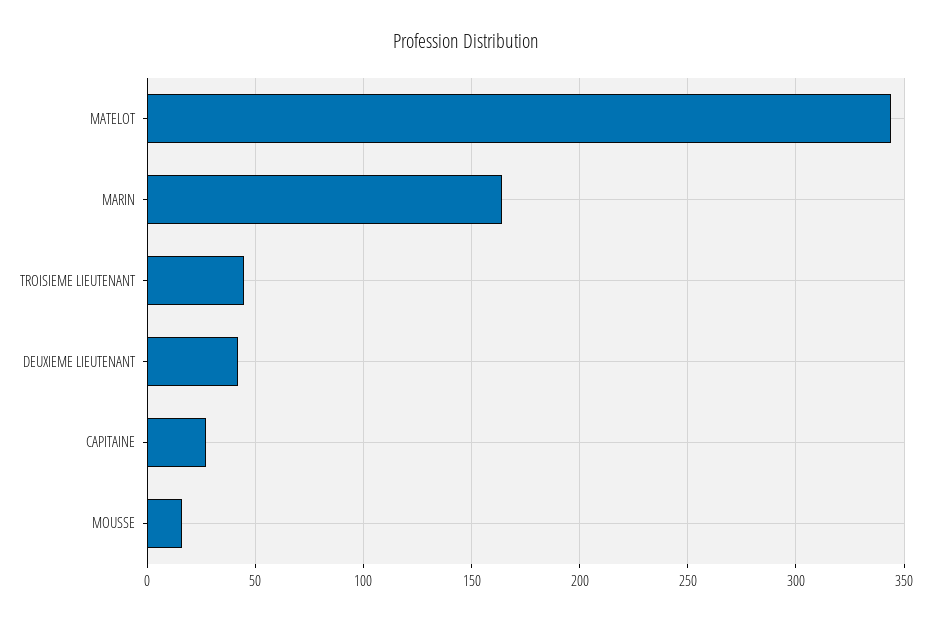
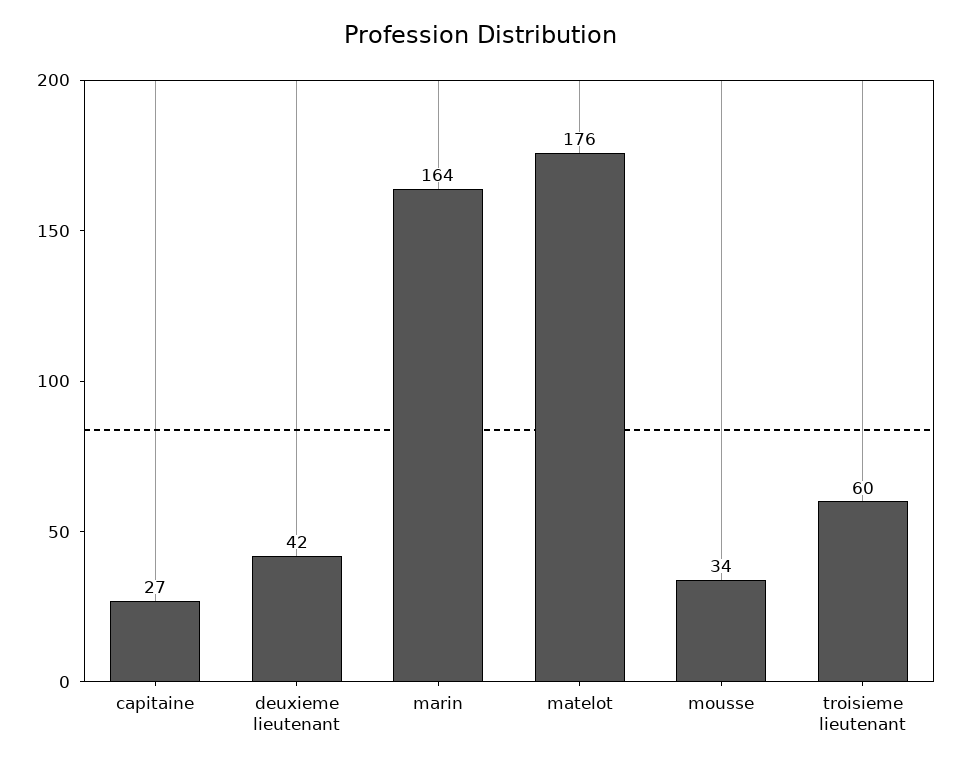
  {
-   "MATELOT": 345,
+   "MATELOT": 176,
    "MARIN": 164,
-   "TROISIEME LIEUTENANT": 45,
+   "TROISIEME LIEUTENANT": 60,
    "DEUXIEME LIEUTENANT": 42,
    "CAPITAINE": 27,
-   "MOUSSE": 15
+   "MOUSSE": 34
  }

